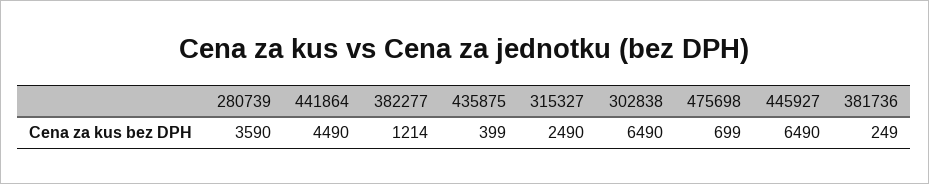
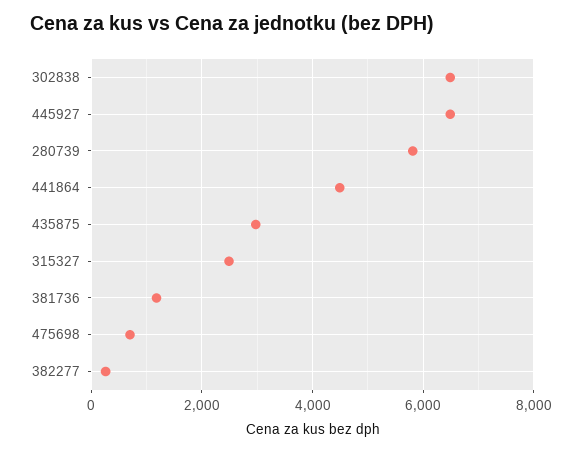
  {
-   "280739": 3590,
+   "280739": 5800,
    "441864": 4490,
-   "382277": 1214,
+   "382277": 200,
-   "435875": 399,
+   "435875": 3000,
    "315327": 2490,
    "302838": 6490,
    "475698": 699,
    "445927": 6490,
-   "381736": 249
+   "381736": 1200
  }

